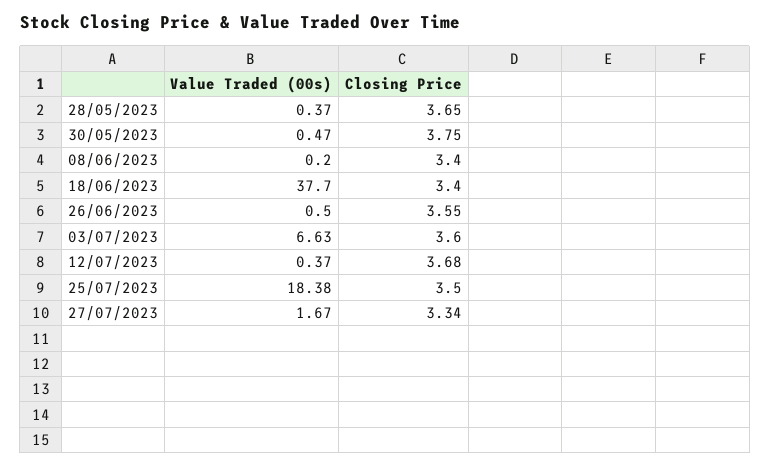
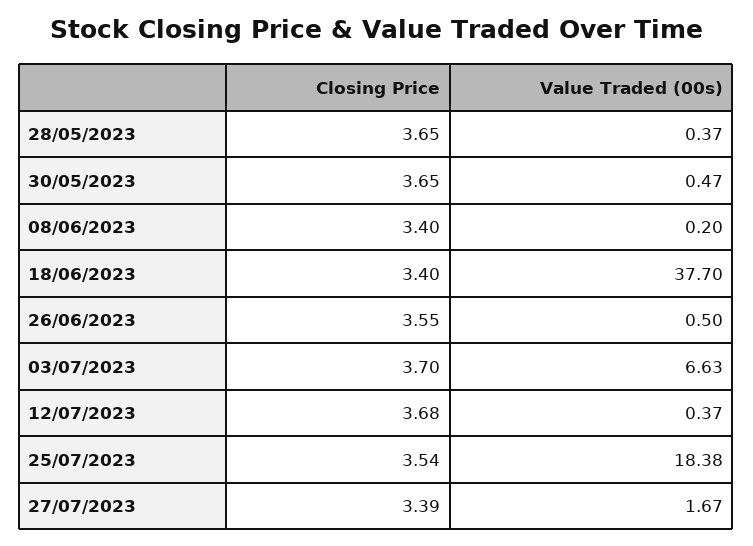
  {
    "Value Traded (00s)": {
      "28/05/2023": 0.37,
      "30/05/2023": 0.47,
      "08/06/2023": 0.2,
      "18/06/2023": 37.7,
      "26/06/2023": 0.5,
      "03/07/2023": 6.63,
      "12/07/2023": 0.37,
      "25/07/2023": 18.38,
      "27/07/2023": 1.67
    },
    "Closing Price": {
      "28/05/2023": 3.65,
-     "30/05/2023": 3.75,
+     "30/05/2023": 3.65,
      "08/06/2023": 3.4,
      "18/06/2023": 3.4,
      "26/06/2023": 3.55,
-     "03/07/2023": 3.6,
+     "03/07/2023": 3.7,
      "12/07/2023": 3.68,
-     "25/07/2023": 3.5,
+     "25/07/2023": 3.54,
-     "27/07/2023": 3.34
+     "27/07/2023": 3.39
    }
  }

